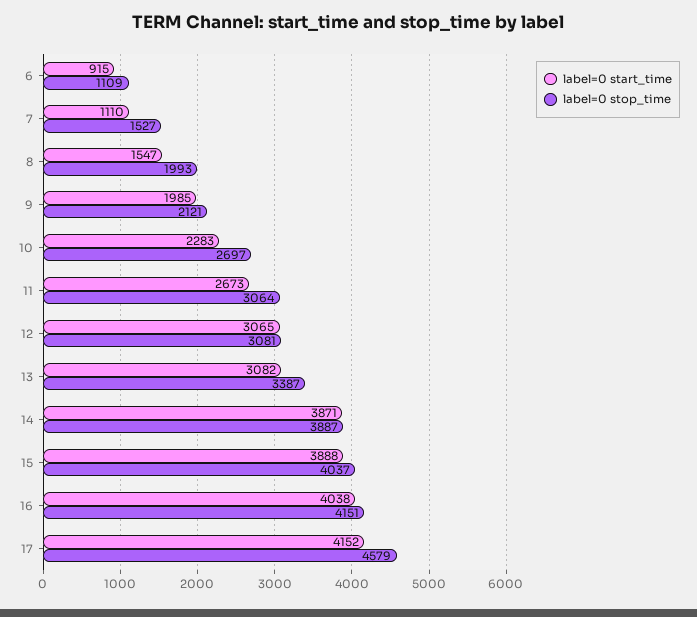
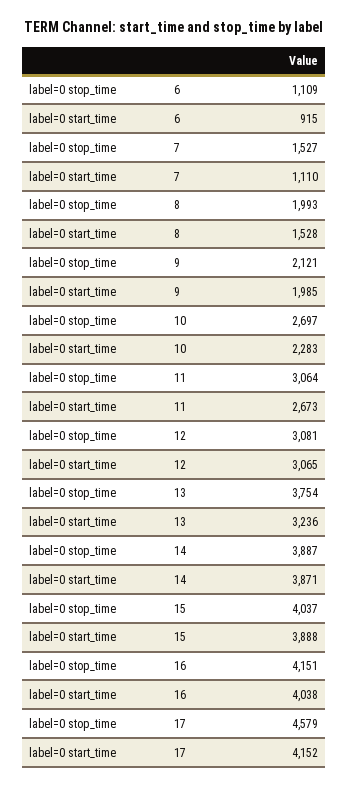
  {
    "label=0 start_time": {
      "6": 915,
      "7": 1110,
-     "8": 1547,
+     "8": 1528,
      "9": 1985,
      "10": 2283,
      "11": 2673,
      "12": 3065,
-     "13": 3082,
+     "13": 3236,
      "14": 3871,
      "15": 3888,
      "16": 4038,
      "17": 4152
    },
    "label=0 stop_time": {
      "6": 1109,
      "7": 1527,
      "8": 1993,
      "9": 2121,
      "10": 2697,
      "11": 3064,
      "12": 3081,
-     "13": 3387,
+     "13": 3754,
      "14": 3887,
      "15": 4037,
      "16": 4151,
      "17": 4579
    }
  }

